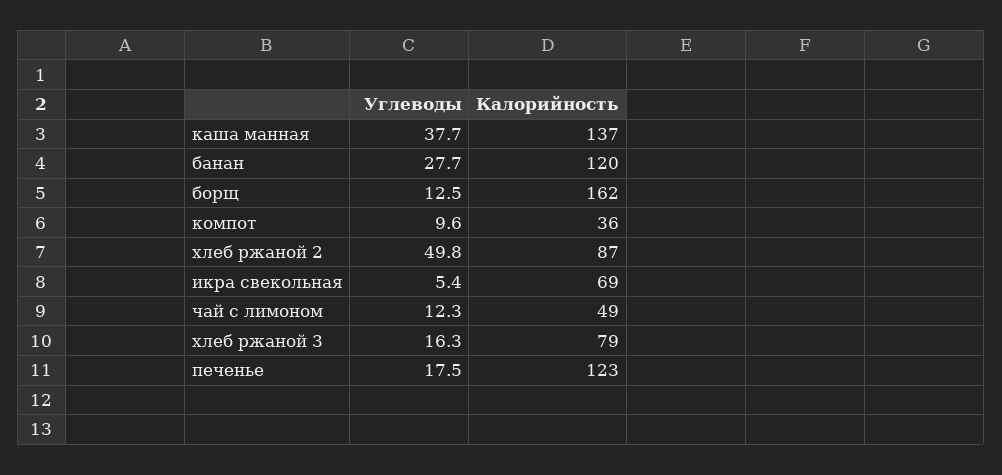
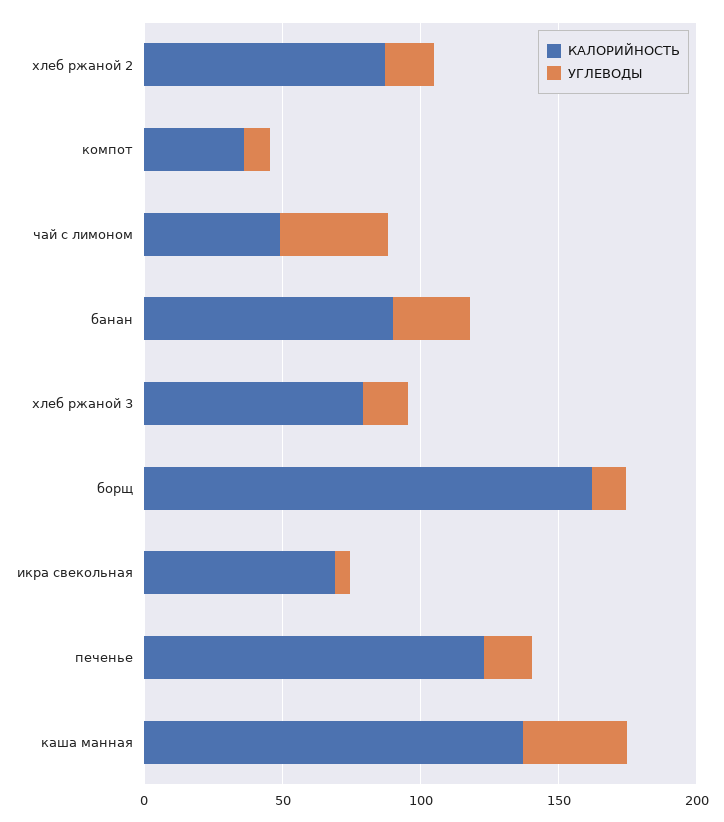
  {
    "Углеводы": {
      "каша манная": 37.7,
      "банан": 27.7,
      "борщ": 12.5,
      "компот": 9.6,
-     "хлеб ржаной 2": 49.8,
+     "хлеб ржаной 2": 20,
      "икра свекольная": 5.4,
-     "чай с лимоном": 12.3,
+     "чай с лимоном": 40,
      "хлеб ржаной 3": 16.3,
      "печенье": 17.5
    },
    "Калорийность": {
      "каша манная": 137,
-     "банан": 120,
+     "банан": 90,
      "борщ": 162,
      "компот": 36,
      "хлеб ржаной 2": 87,
      "икра свекольная": 69,
      "чай с лимоном": 49,
      "хлеб ржаной 3": 79,
      "печенье": 123
    }
  }

